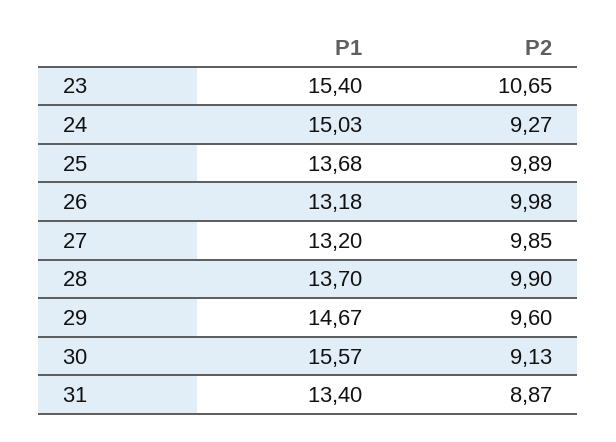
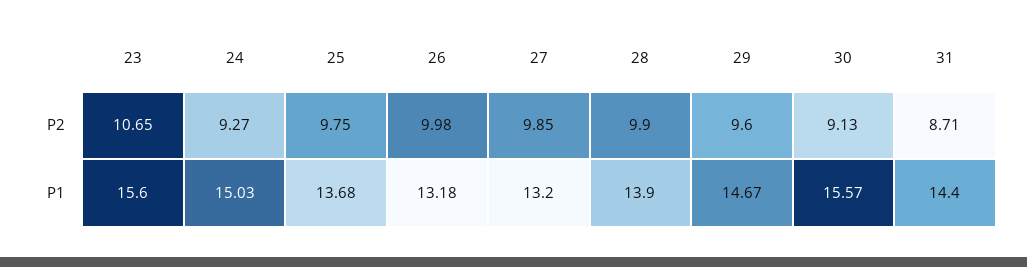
  {
    "P1": {
-     "23": 15.4,
+     "23": 15.6,
      "24": 15.03,
      "25": 13.68,
      "26": 13.18,
      "27": 13.2,
-     "28": 13.7,
+     "28": 13.9,
      "29": 14.67,
      "30": 15.57,
-     "31": 13.4
+     "31": 14.4
    },
    "P2": {
      "23": 10.65,
      "24": 9.27,
-     "25": 9.89,
+     "25": 9.75,
      "26": 9.98,
      "27": 9.85,
      "28": 9.9,
      "29": 9.6,
      "30": 9.13,
-     "31": 8.87
+     "31": 8.71
    }
  }

